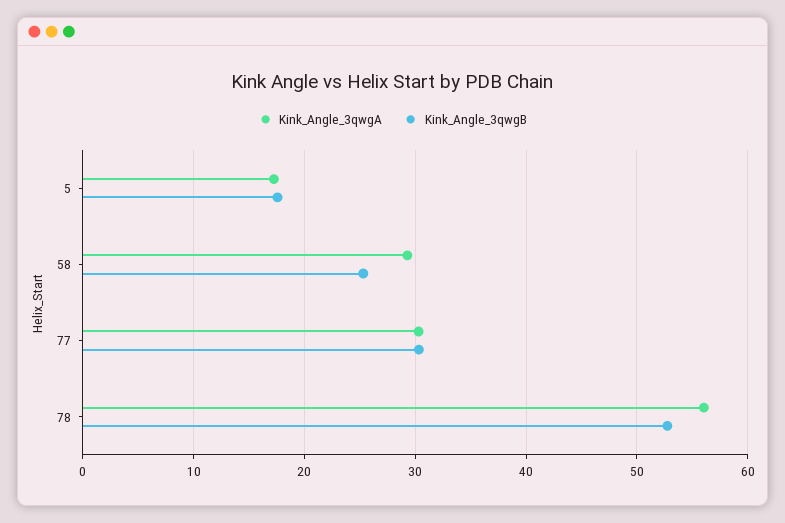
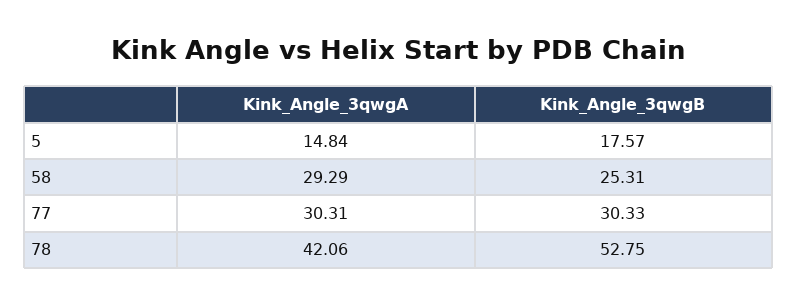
  {
    "Kink_Angle_3qwgA": {
-     "5": 17,
+     "5": 14.84,
      "58": 29.29,
      "77": 30.31,
-     "78": 56
+     "78": 42.06
    },
    "Kink_Angle_3qwgB": {
      "5": 17.57,
      "58": 25.31,
      "77": 30.33,
      "78": 52.75
    }
  }

